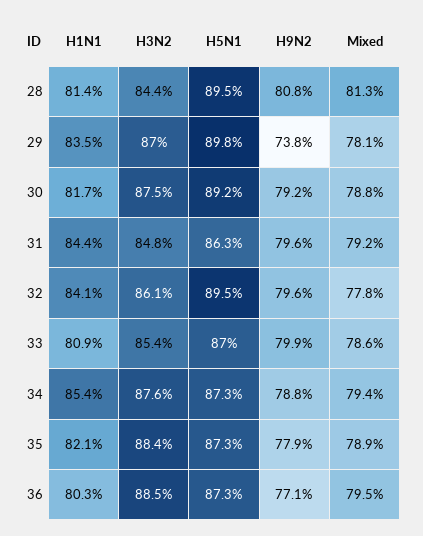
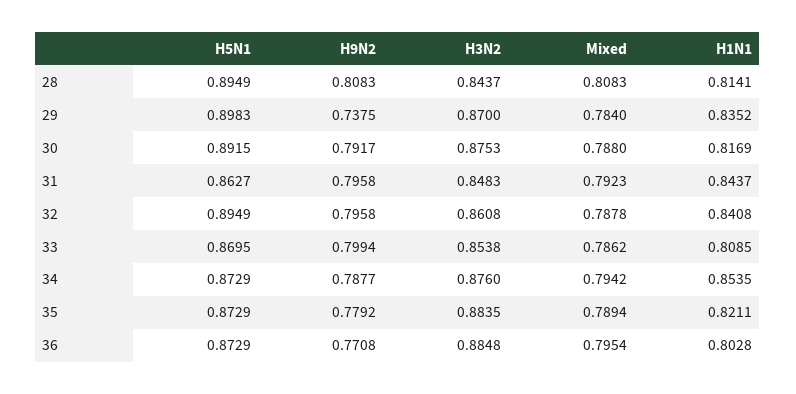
  {
    "H1N1": {
      "28": 0.8141,
      "29": 0.8352,
      "30": 0.8169,
      "31": 0.8437,
      "32": 0.8408,
      "33": 0.8085,
      "34": 0.8535,
      "35": 0.8211,
      "36": 0.8028
    },
    "H3N2": {
      "28": 0.8437,
      "29": 0.87,
      "30": 0.8753,
      "31": 0.8483,
      "32": 0.8608,
      "33": 0.8538,
      "34": 0.876,
      "35": 0.8835,
      "36": 0.8848
    },
    "H5N1": {
      "28": 0.8949,
      "29": 0.8983,
      "30": 0.8915,
      "31": 0.8627,
      "32": 0.8949,
      "33": 0.8695,
      "34": 0.8729,
      "35": 0.8729,
      "36": 0.8729
    },
    "H9N2": {
      "28": 0.8083,
      "29": 0.7375,
      "30": 0.7917,
      "31": 0.7958,
      "32": 0.7958,
      "33": 0.7994,
      "34": 0.7877,
      "35": 0.7792,
      "36": 0.7708
    },
    "Mixed": {
-     "28": 0.813,
+     "28": 0.8083,
-     "29": 0.781,
+     "29": 0.784,
      "30": 0.788,
      "31": 0.7923,
-     "32": 0.778,
+     "32": 0.7878,
      "33": 0.7862,
      "34": 0.7942,
      "35": 0.7894,
      "36": 0.7954
    }
  }

